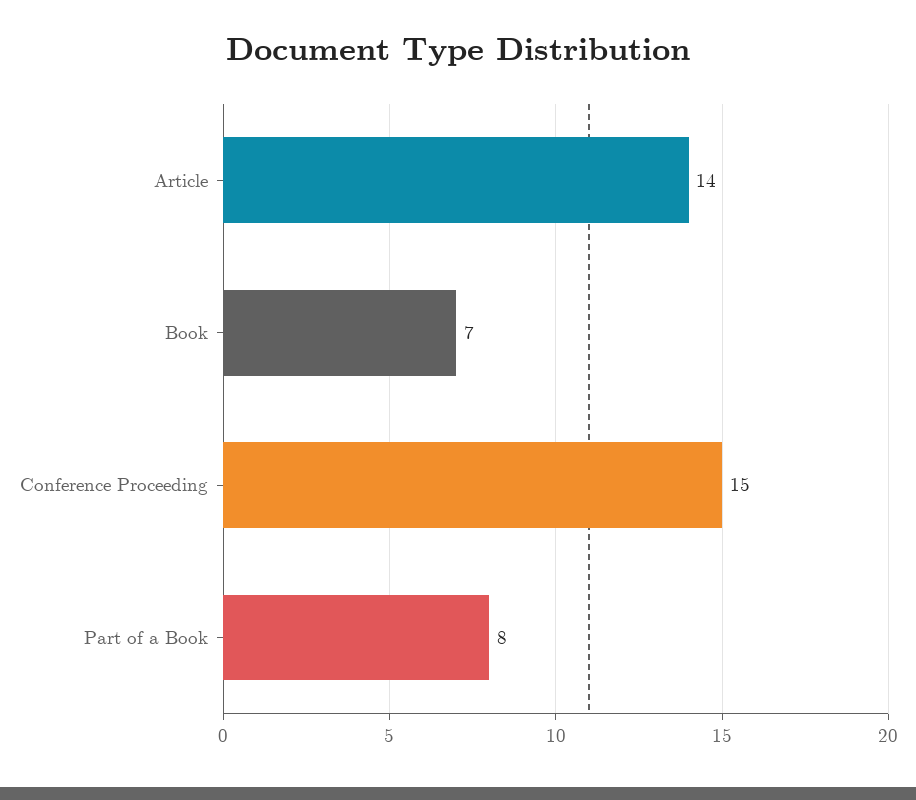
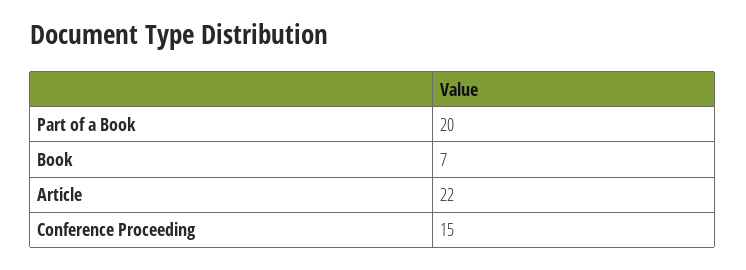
  {
-   "Article": 14,
+   "Article": 22,
    "Book": 7,
    "Conference Proceeding": 15,
-   "Part of a Book": 8
+   "Part of a Book": 20
  }

